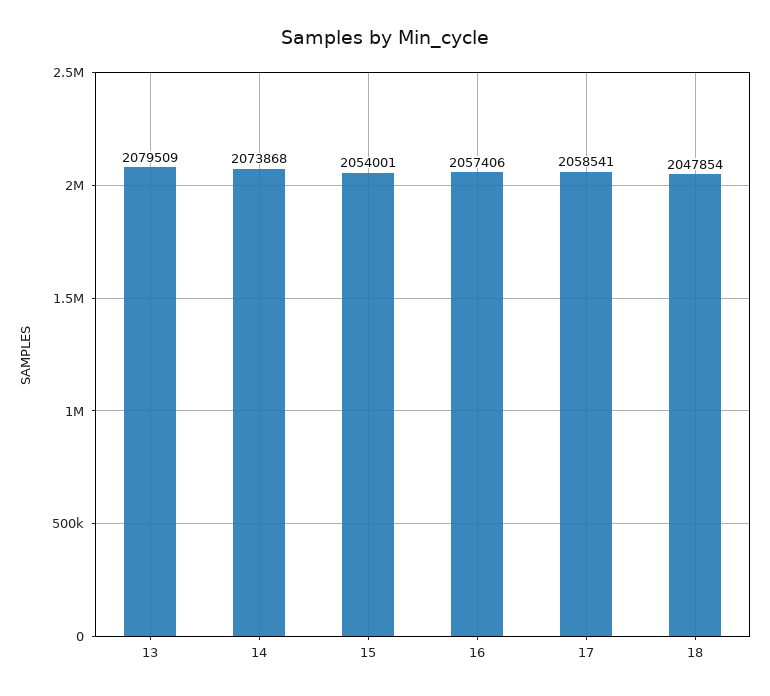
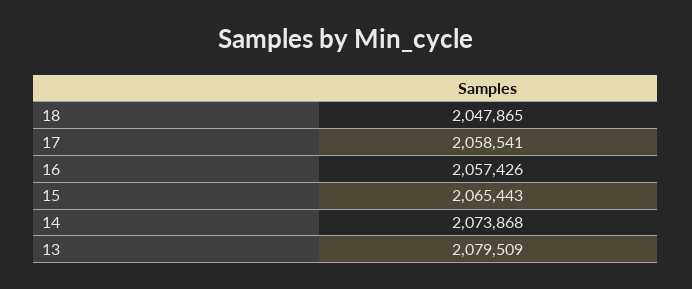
  {
    "13": 2079509,
    "14": 2073868,
-   "15": 2054001,
+   "15": 2065443,
-   "16": 2057406,
+   "16": 2057426,
    "17": 2058541,
-   "18": 2047854
+   "18": 2047865
  }

